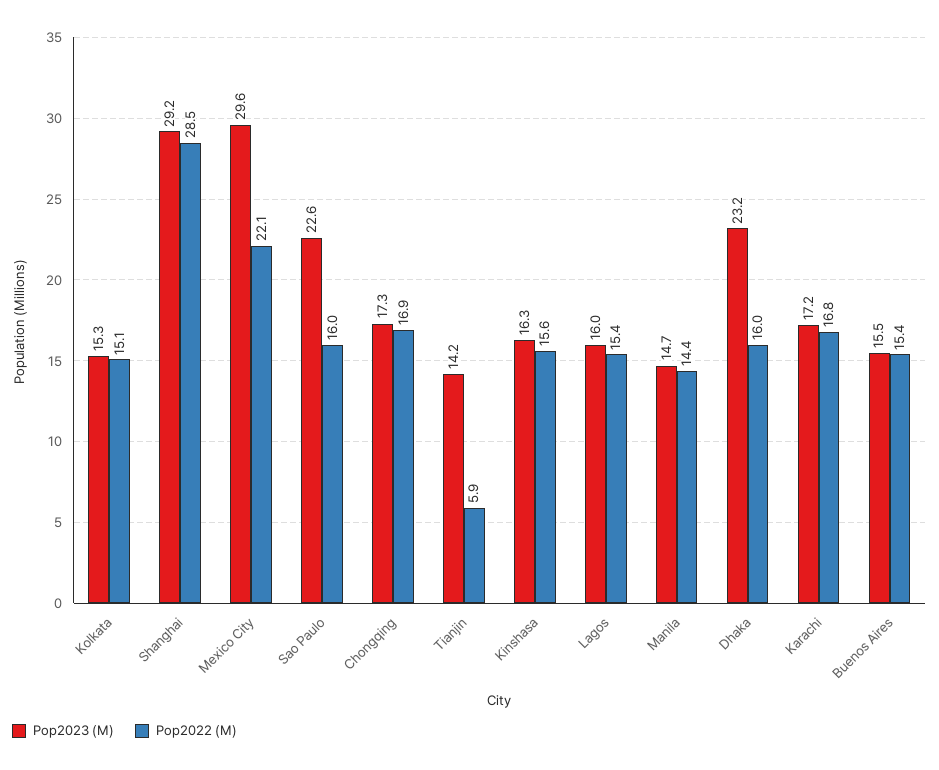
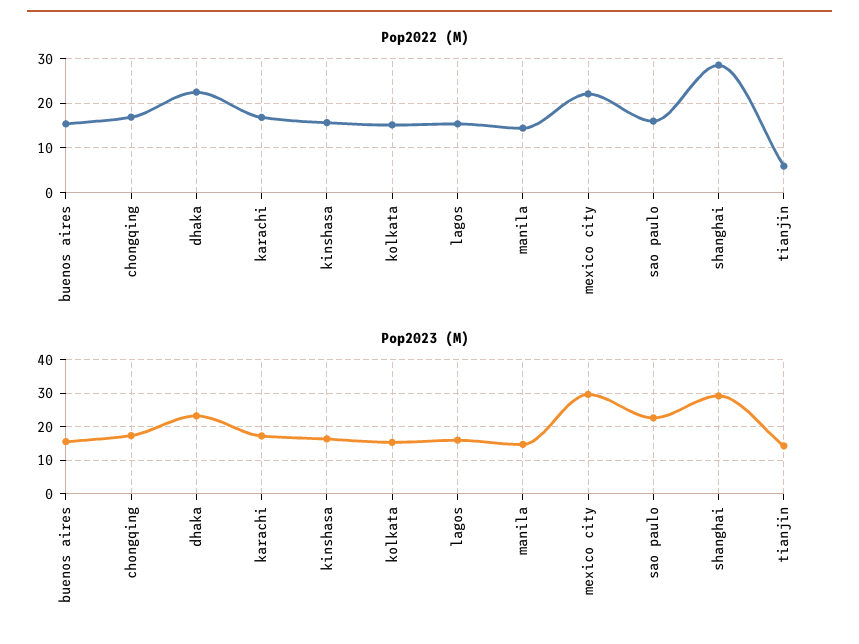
  {
    "Pop2023 (M)": {
      "Kolkata": 15.3,
      "Shanghai": 29.2,
      "Mexico City": 29.6,
      "Sao Paulo": 22.6,
      "Chongqing": 17.3,
      "Tianjin": 14.2,
      "Kinshasa": 16.3,
      "Lagos": 16,
      "Manila": 14.7,
      "Dhaka": 23.2,
      "Karachi": 17.2,
      "Buenos Aires": 15.5
    },
    "Pop2022 (M)": {
      "Kolkata": 15.1,
      "Shanghai": 28.5,
      "Mexico City": 22.1,
      "Sao Paulo": 16,
      "Chongqing": 16.9,
      "Tianjin": 5.9,
      "Kinshasa": 15.6,
      "Lagos": 15.4,
      "Manila": 14.4,
-     "Dhaka": 16,
+     "Dhaka": 22,
      "Karachi": 16.8,
      "Buenos Aires": 15.4
    }
  }

